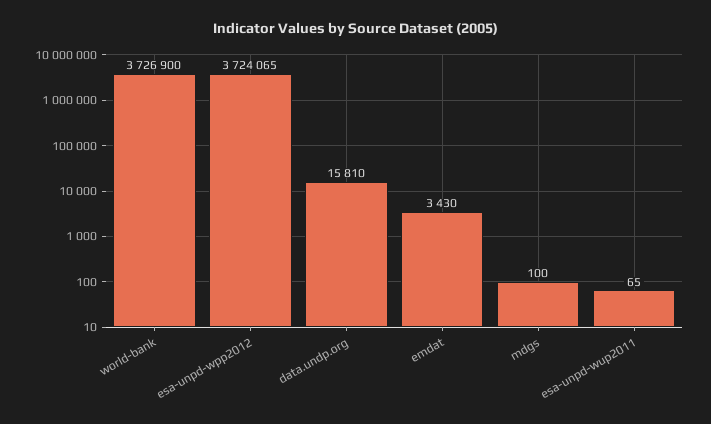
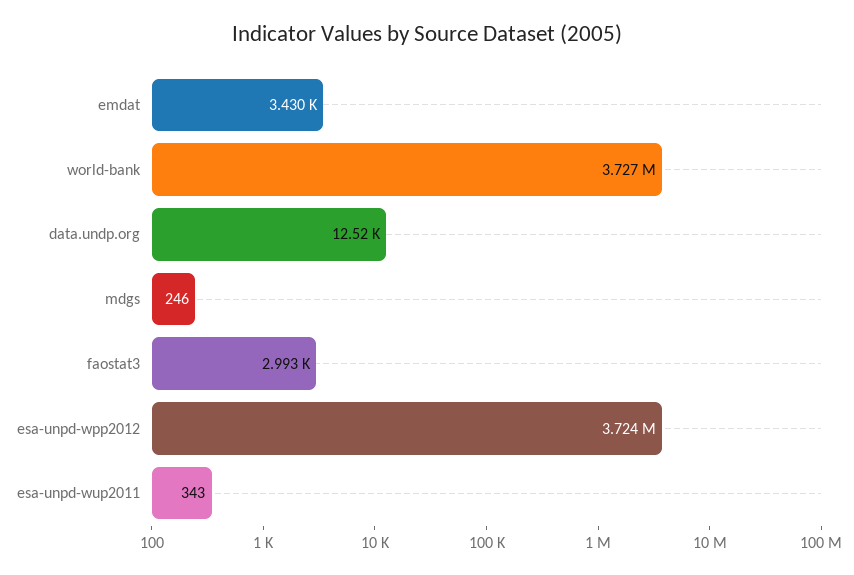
  {
    "world-bank": 3726900,
    "esa-unpd-wpp2012": 3724065,
-   "data.undp.org": 15810,
+   "data.undp.org": 12520,
    "emdat": 3430,
-   "mdgs": 100,
+   "mdgs": 246,
-   "esa-unpd-wup2011": 65
+   "esa-unpd-wup2011": 343,
+   "faostat3": 2993
  }

